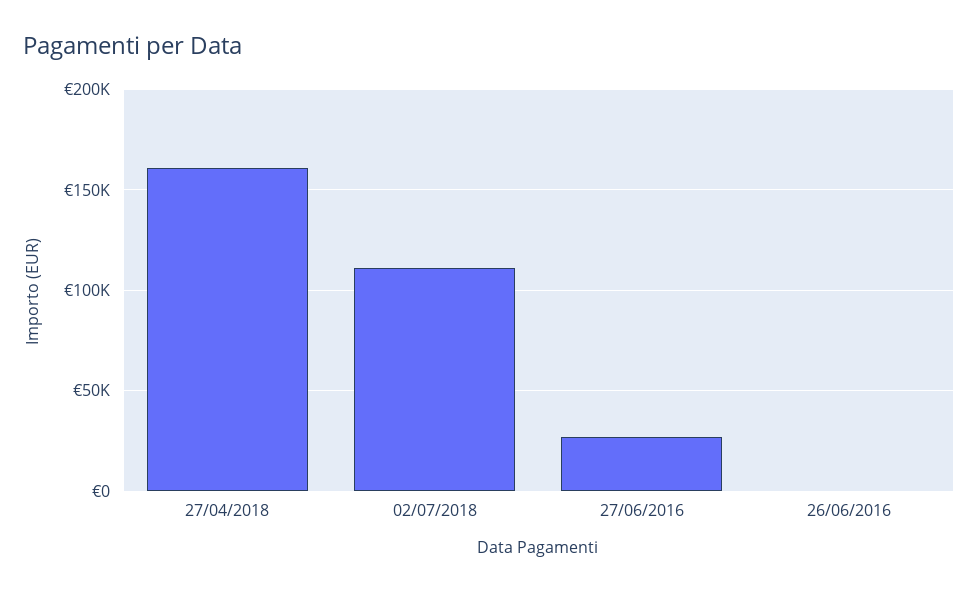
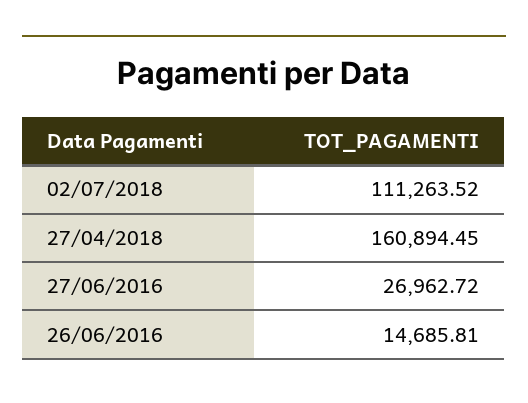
  {
    "27/04/2018": 160894.45,
    "02/07/2018": 111263.52,
    "27/06/2016": 26962.72,
-   "26/06/2016": 0
+   "26/06/2016": 14685.81
  }

